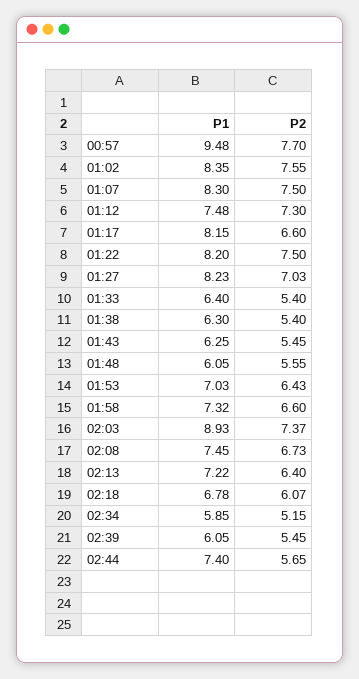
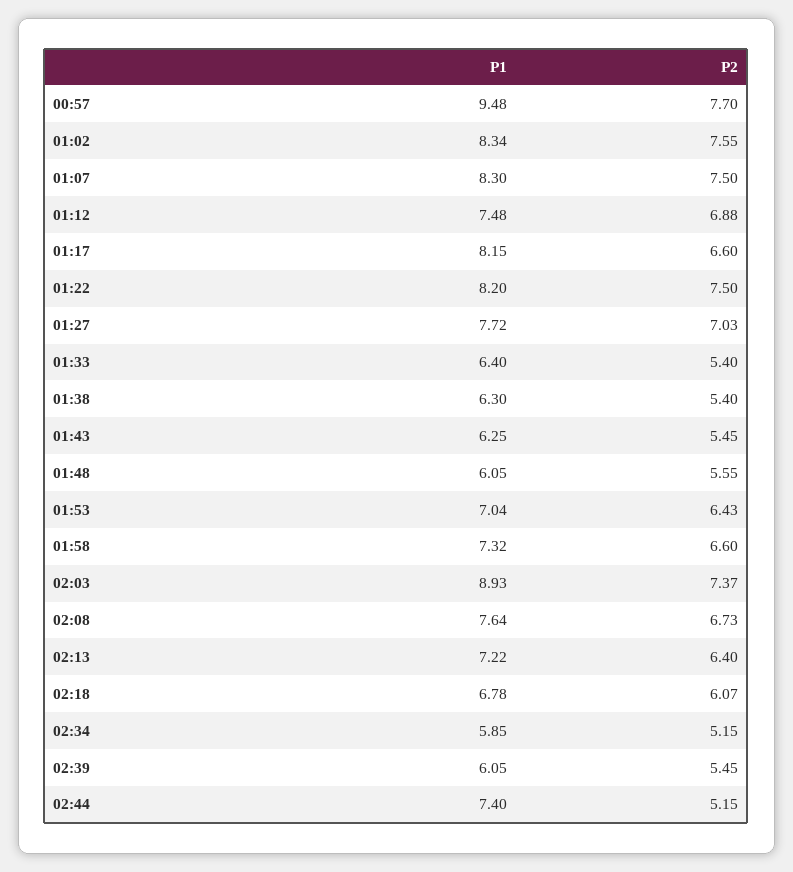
  {
    "P1": {
      "00:57": 9.48,
-     "01:02": 8.35,
+     "01:02": 8.34,
      "01:07": 8.3,
      "01:12": 7.48,
      "01:17": 8.15,
      "01:22": 8.2,
-     "01:27": 8.23,
+     "01:27": 7.72,
      "01:33": 6.4,
      "01:38": 6.3,
      "01:43": 6.25,
      "01:48": 6.05,
-     "01:53": 7.03,
+     "01:53": 7.04,
      "01:58": 7.32,
      "02:03": 8.93,
-     "02:08": 7.45,
+     "02:08": 7.64,
      "02:13": 7.22,
      "02:18": 6.78,
      "02:34": 5.85,
      "02:39": 6.05,
      "02:44": 7.4
    },
    "P2": {
      "00:57": 7.7,
      "01:02": 7.55,
      "01:07": 7.5,
-     "01:12": 7.3,
+     "01:12": 6.88,
      "01:17": 6.6,
      "01:22": 7.5,
      "01:27": 7.03,
      "01:33": 5.4,
      "01:38": 5.4,
      "01:43": 5.45,
      "01:48": 5.55,
      "01:53": 6.43,
      "01:58": 6.6,
      "02:03": 7.37,
      "02:08": 6.73,
      "02:13": 6.4,
      "02:18": 6.07,
      "02:34": 5.15,
      "02:39": 5.45,
-     "02:44": 5.65
+     "02:44": 5.15
    }
  }

